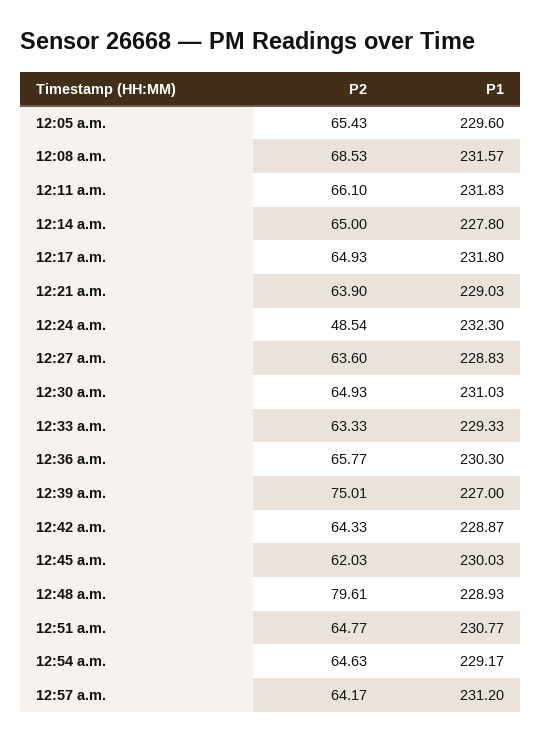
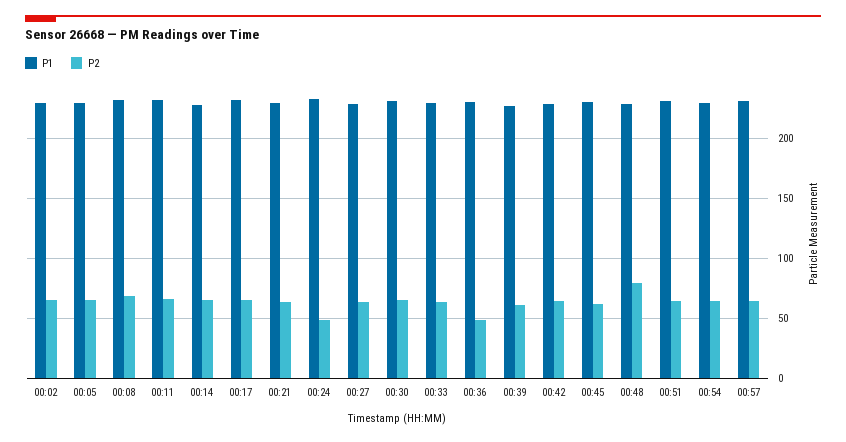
  {
    "P2": {
      "12:05 a.m.": 65.43,
      "12:08 a.m.": 68.53,
      "12:11 a.m.": 66.1,
      "12:14 a.m.": 65,
      "12:17 a.m.": 64.93,
      "12:21 a.m.": 63.9,
      "12:24 a.m.": 48.54,
      "12:27 a.m.": 63.6,
      "12:30 a.m.": 64.93,
      "12:33 a.m.": 63.33,
-     "12:36 a.m.": 65.77,
+     "12:36 a.m.": 50,
-     "12:39 a.m.": 75.01,
+     "12:39 a.m.": 60,
      "12:42 a.m.": 64.33,
      "12:45 a.m.": 62.03,
      "12:48 a.m.": 79.61,
      "12:51 a.m.": 64.77,
      "12:54 a.m.": 64.63,
-     "12:57 a.m.": 64.17
+     "12:57 a.m.": 64.17,
+     "00:02": 65
    },
    "P1": {
      "12:05 a.m.": 229.6,
      "12:08 a.m.": 231.57,
      "12:11 a.m.": 231.83,
      "12:14 a.m.": 227.8,
      "12:17 a.m.": 231.8,
      "12:21 a.m.": 229.03,
      "12:24 a.m.": 232.3,
      "12:27 a.m.": 228.83,
      "12:30 a.m.": 231.03,
      "12:33 a.m.": 229.33,
      "12:36 a.m.": 230.3,
      "12:39 a.m.": 227,
      "12:42 a.m.": 228.87,
      "12:45 a.m.": 230.03,
      "12:48 a.m.": 228.93,
      "12:51 a.m.": 230.77,
      "12:54 a.m.": 229.17,
-     "12:57 a.m.": 231.2
+     "12:57 a.m.": 231.2,
+     "00:02": 230
    }
  }

